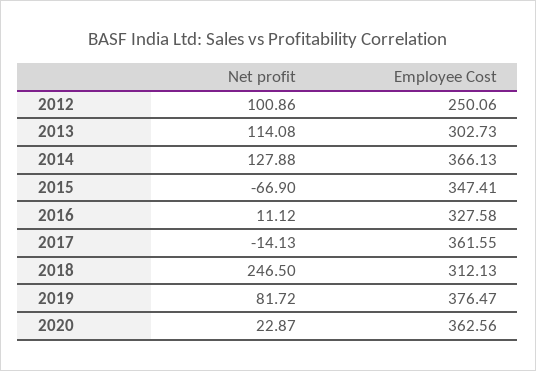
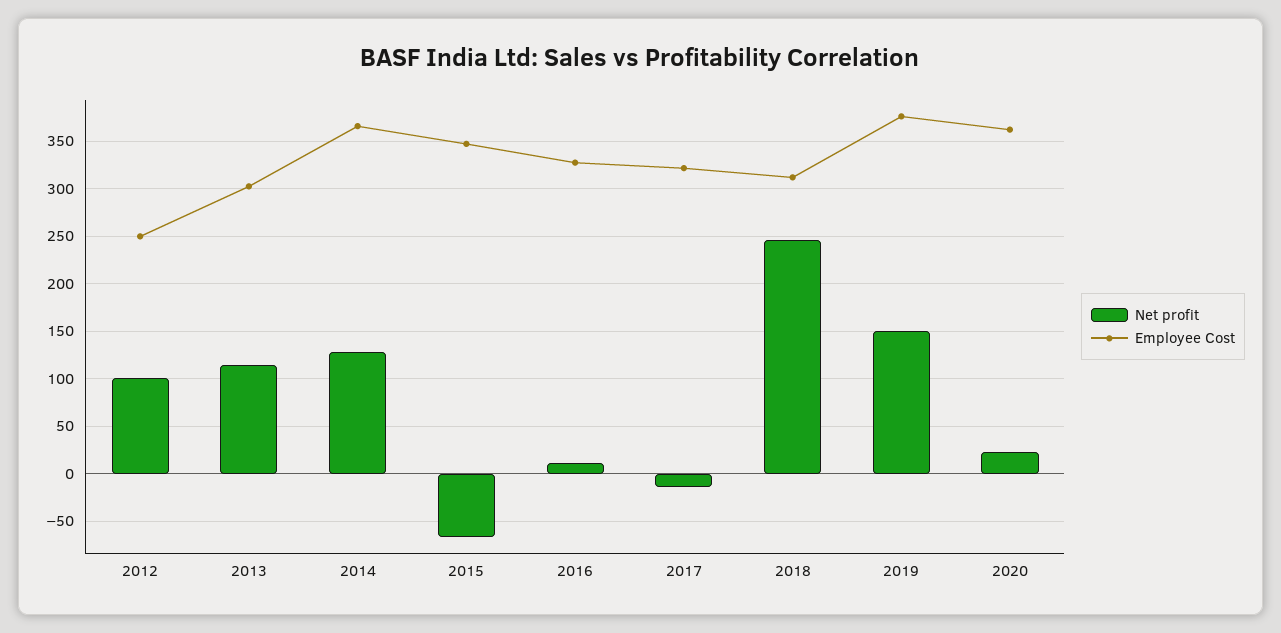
  {
    "Net profit": {
      "2012": 100.86,
      "2013": 114.08,
      "2014": 127.88,
      "2015": -66.9,
      "2016": 11.12,
      "2017": -14.13,
      "2018": 246.5,
-     "2019": 81.72,
+     "2019": 150,
      "2020": 22.87
    },
    "Employee Cost": {
      "2012": 250.06,
      "2013": 302.73,
      "2014": 366.13,
      "2015": 347.41,
      "2016": 327.58,
-     "2017": 361.55,
+     "2017": 320,
      "2018": 312.13,
      "2019": 376.47,
      "2020": 362.56
    }
  }

